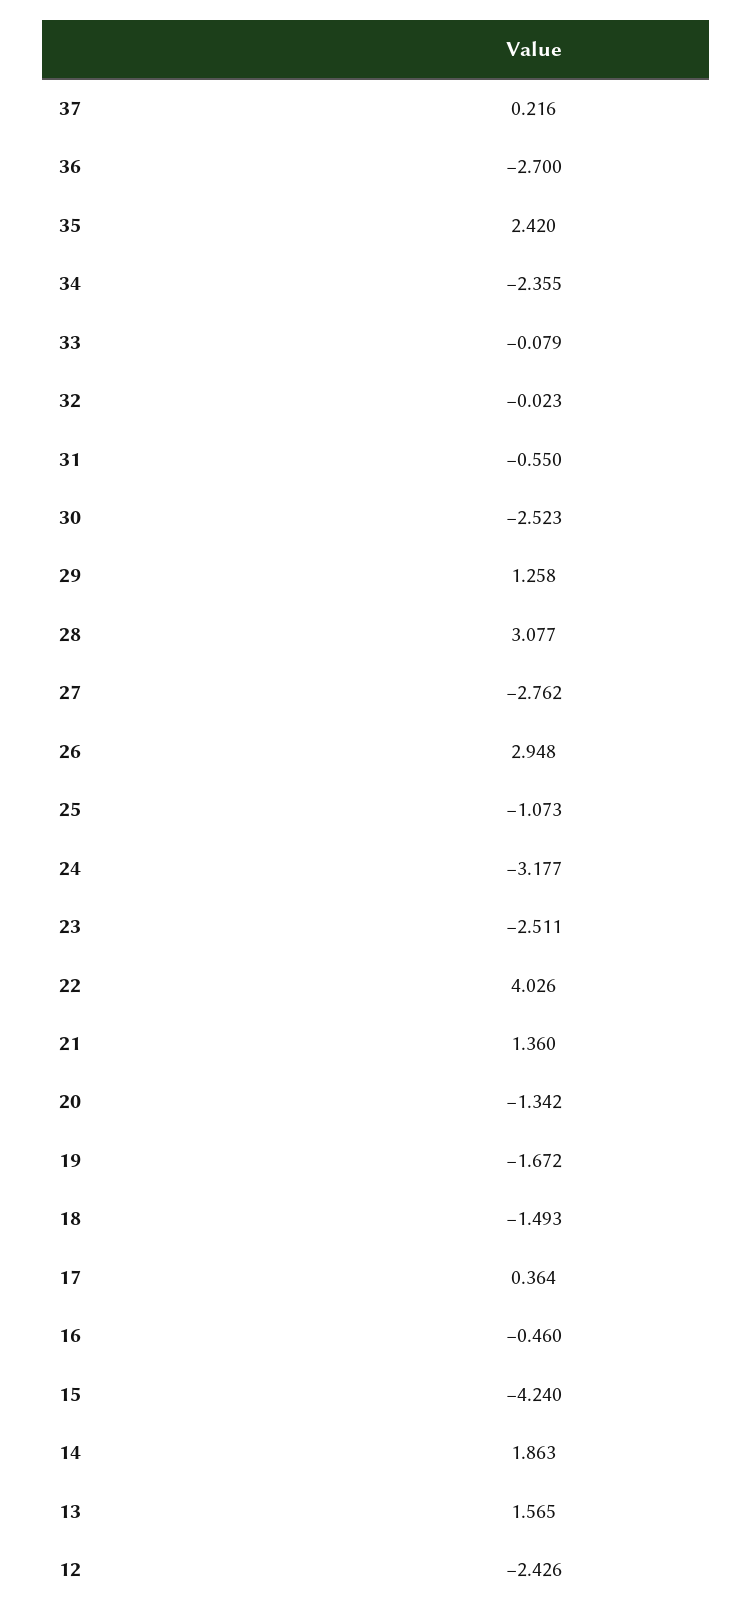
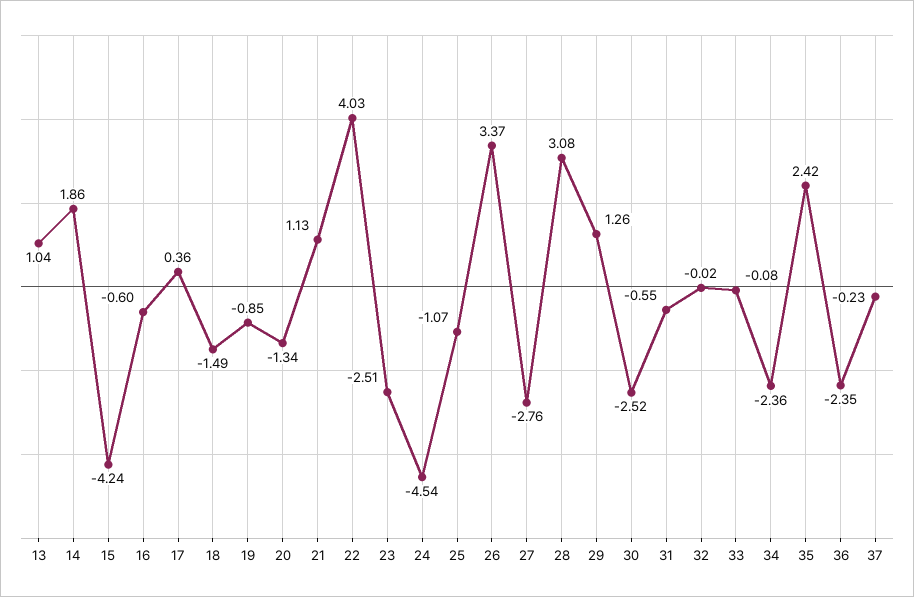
  {
-   "37": 0.216,
+   "37": -0.23,
-   "36": -2.7,
+   "36": -2.35,
    "35": 2.42,
    "34": -2.355,
    "33": -0.079,
    "32": -0.023,
    "31": -0.55,
    "30": -2.523,
    "29": 1.258,
    "28": 3.077,
    "27": -2.762,
-   "26": 2.948,
+   "26": 3.37,
    "25": -1.073,
-   "24": -3.177,
+   "24": -4.54,
    "23": -2.511,
    "22": 4.026,
-   "21": 1.36,
+   "21": 1.13,
    "20": -1.342,
-   "19": -1.672,
+   "19": -0.85,
    "18": -1.493,
    "17": 0.364,
-   "16": -0.46,
+   "16": -0.6,
    "15": -4.24,
    "14": 1.863,
-   "13": 1.565,
+   "13": 1.04
-   "12": -2.426
  }

